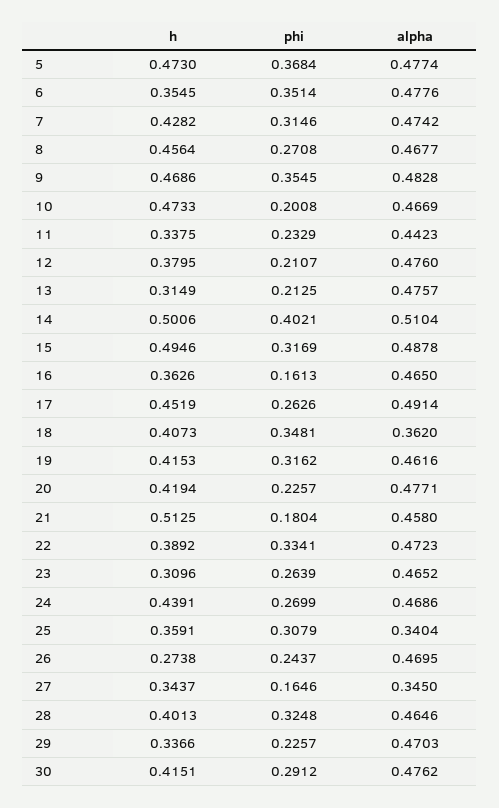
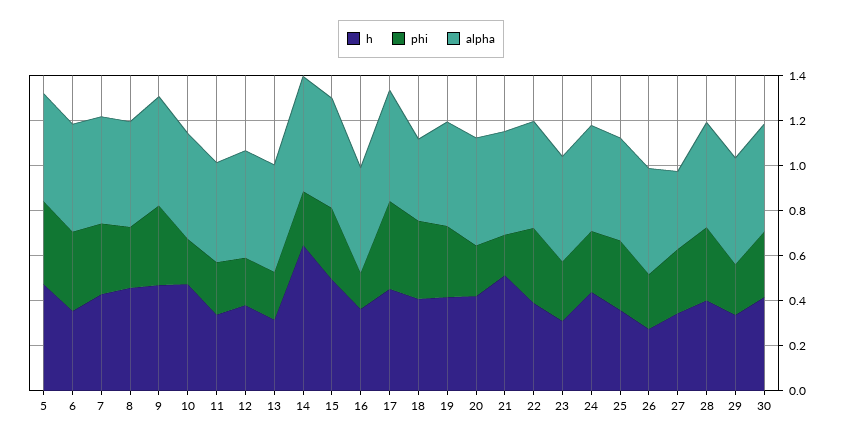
  {
    "h": {
      "5": 0.473,
      "6": 0.3545,
      "7": 0.4282,
      "8": 0.4564,
      "9": 0.4686,
      "10": 0.4733,
      "11": 0.3375,
      "12": 0.3795,
      "13": 0.3149,
-     "14": 0.5006,
+     "14": 0.65,
      "15": 0.4946,
      "16": 0.3626,
      "17": 0.4519,
      "18": 0.4073,
      "19": 0.4153,
      "20": 0.4194,
      "21": 0.5125,
      "22": 0.3892,
      "23": 0.3096,
      "24": 0.4391,
      "25": 0.3591,
      "26": 0.2738,
      "27": 0.3437,
      "28": 0.4013,
      "29": 0.3366,
      "30": 0.4151
    },
    "phi": {
      "5": 0.3684,
      "6": 0.3514,
      "7": 0.3146,
      "8": 0.2708,
      "9": 0.3545,
      "10": 0.2008,
      "11": 0.2329,
      "12": 0.2107,
      "13": 0.2125,
-     "14": 0.4021,
+     "14": 0.25,
      "15": 0.3169,
      "16": 0.1613,
-     "17": 0.2626,
+     "17": 0.4,
      "18": 0.3481,
      "19": 0.3162,
      "20": 0.2257,
      "21": 0.1804,
      "22": 0.3341,
      "23": 0.2639,
      "24": 0.2699,
      "25": 0.3079,
      "26": 0.2437,
-     "27": 0.1646,
+     "27": 0.3,
      "28": 0.3248,
      "29": 0.2257,
      "30": 0.2912
    },
    "alpha": {
      "5": 0.4774,
      "6": 0.4776,
      "7": 0.4742,
      "8": 0.4677,
      "9": 0.4828,
      "10": 0.4669,
      "11": 0.4423,
      "12": 0.476,
      "13": 0.4757,
      "14": 0.5104,
      "15": 0.4878,
      "16": 0.465,
      "17": 0.4914,
      "18": 0.362,
      "19": 0.4616,
      "20": 0.4771,
      "21": 0.458,
      "22": 0.4723,
      "23": 0.4652,
      "24": 0.4686,
-     "25": 0.3404,
+     "25": 0.45,
      "26": 0.4695,
      "27": 0.345,
      "28": 0.4646,
      "29": 0.4703,
      "30": 0.4762
    }
  }

